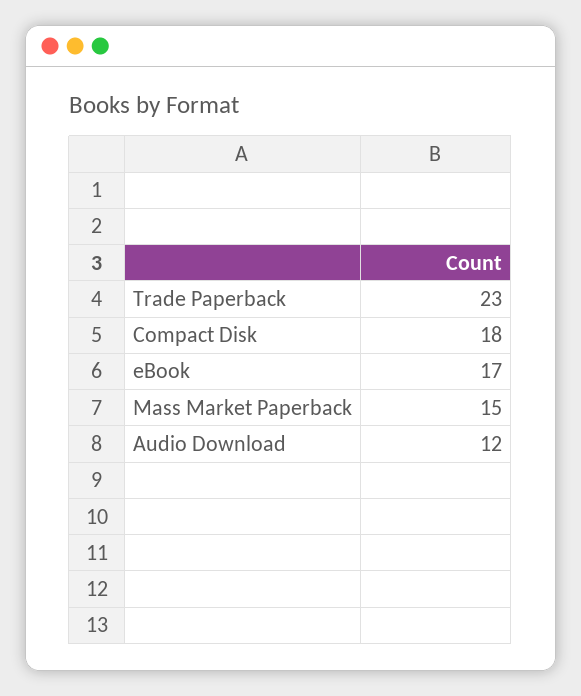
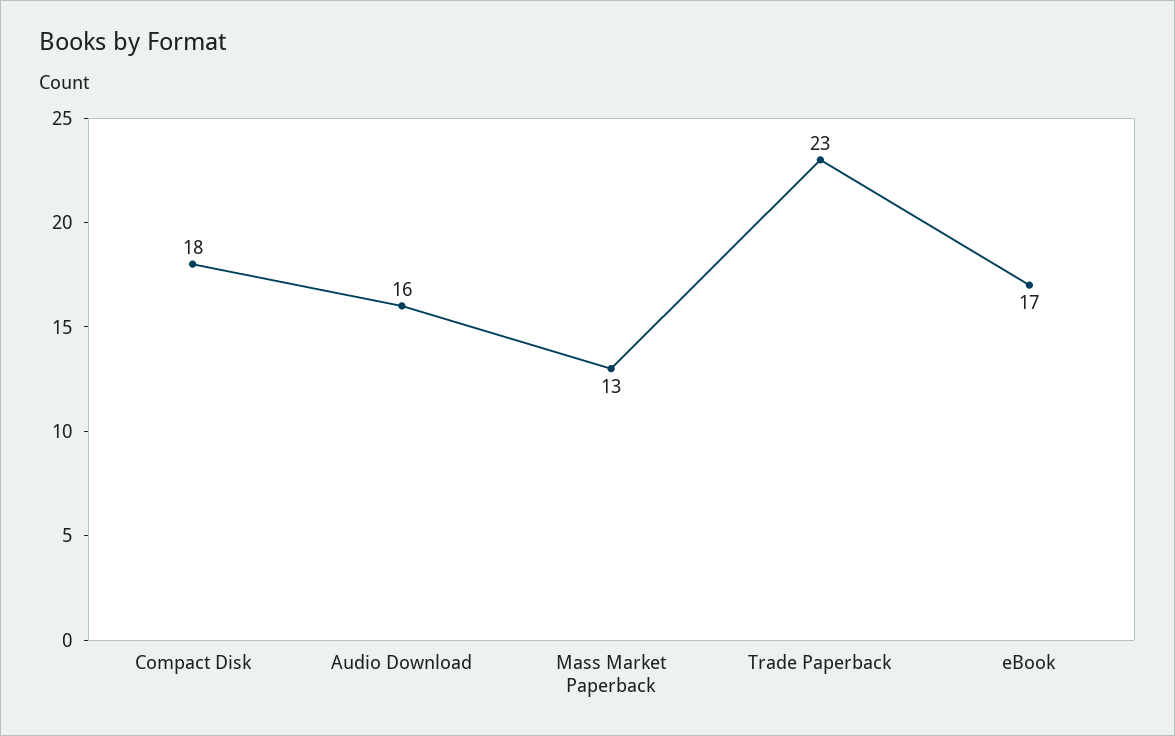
  {
    "Trade Paperback": 23,
    "Compact Disk": 18,
    "eBook": 17,
-   "Mass Market Paperback": 15,
+   "Mass Market Paperback": 13,
-   "Audio Download": 12
+   "Audio Download": 16
  }

